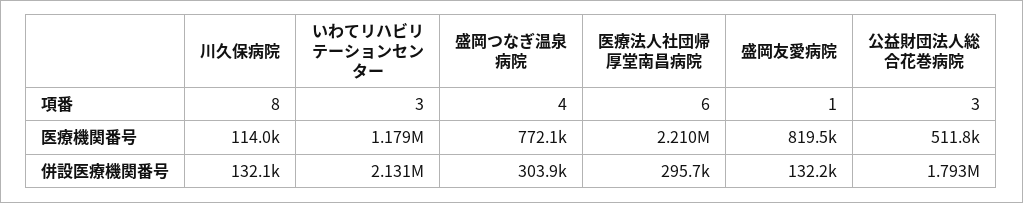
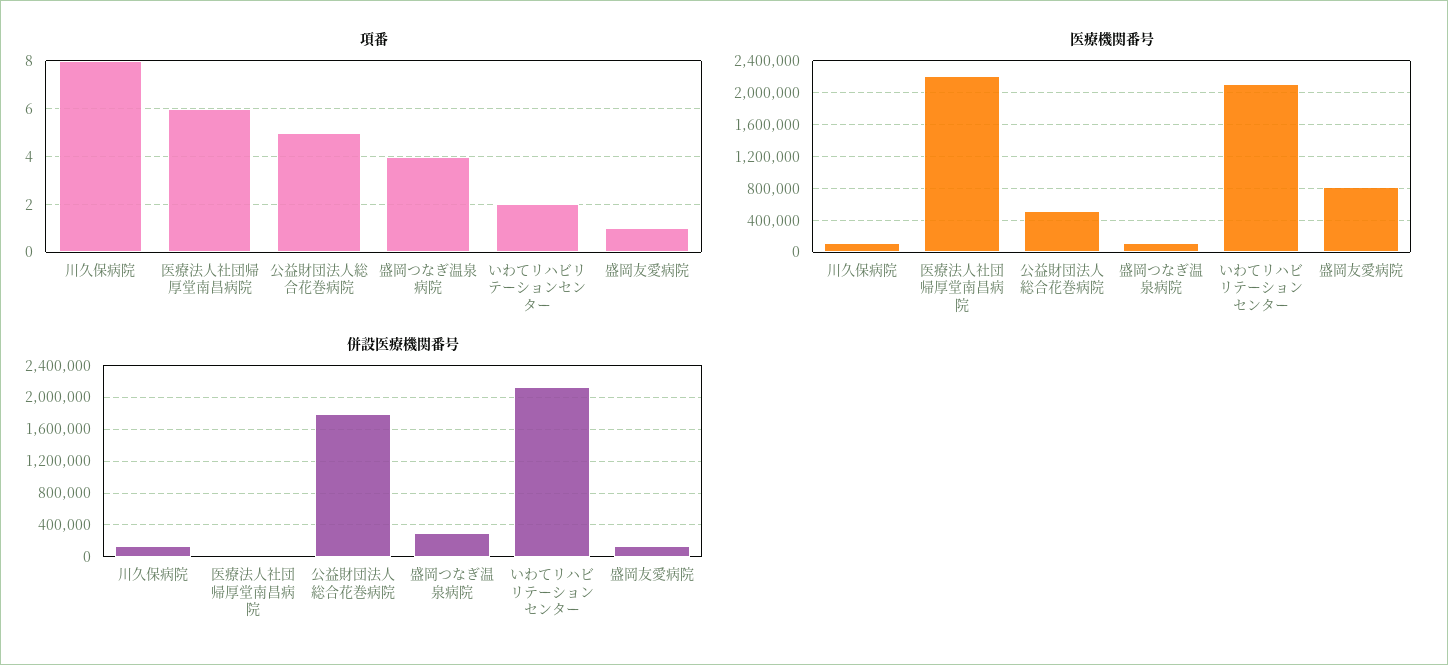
  {
    "項番": {
      "川久保病院": 8,
-     "いわてリハビリテーションセンター": 3,
+     "いわてリハビリテーションセンター": 2,
      "盛岡つなぎ温泉病院": 4,
      "医療法人社団帰厚堂南昌病院": 6,
      "盛岡友愛病院": 1,
-     "公益財団法人総合花巻病院": 3
+     "公益財団法人総合花巻病院": 5
    },
    "医療機関番号": {
      "川久保病院": 114000,
-     "いわてリハビリテーションセンター": 1179000,
+     "いわてリハビリテーションセンター": 2100000,
-     "盛岡つなぎ温泉病院": 772100,
+     "盛岡つなぎ温泉病院": 100000,
      "医療法人社団帰厚堂南昌病院": 2210000,
      "盛岡友愛病院": 819500,
      "公益財団法人総合花巻病院": 511800
    },
    "併設医療機関番号": {
      "川久保病院": 132100,
      "いわてリハビリテーションセンター": 2131000,
      "盛岡つなぎ温泉病院": 303900,
-     "医療法人社団帰厚堂南昌病院": 295700,
+     "医療法人社団帰厚堂南昌病院": 0,
      "盛岡友愛病院": 132200,
      "公益財団法人総合花巻病院": 1793000
    }
  }

